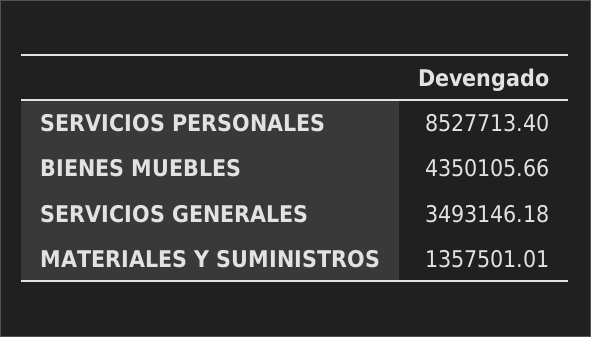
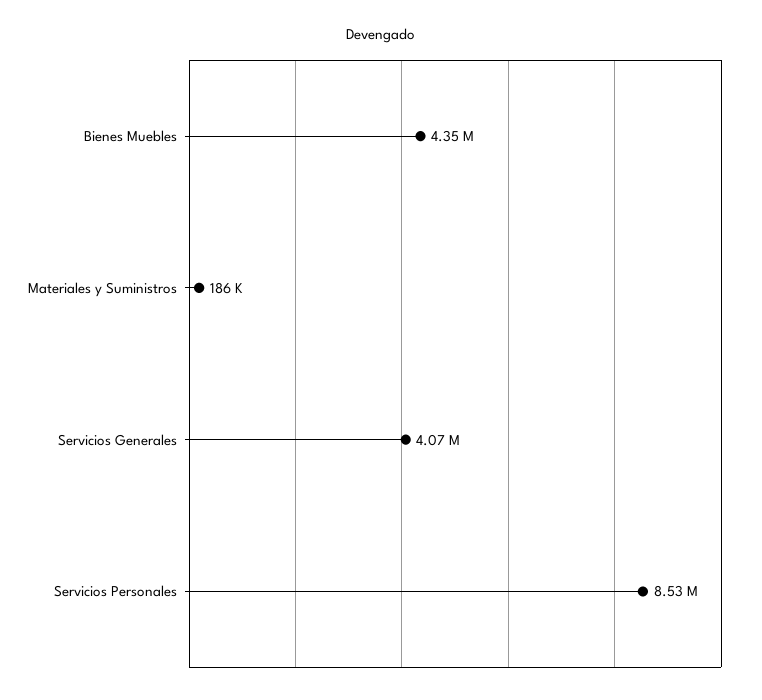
  {
    "SERVICIOS PERSONALES": 8527713.4,
    "BIENES MUEBLES": 4350105.66,
-   "SERVICIOS GENERALES": 3493146.18,
+   "SERVICIOS GENERALES": 4070000,
-   "MATERIALES Y SUMINISTROS": 1357501.01
+   "MATERIALES Y SUMINISTROS": 186000
  }

